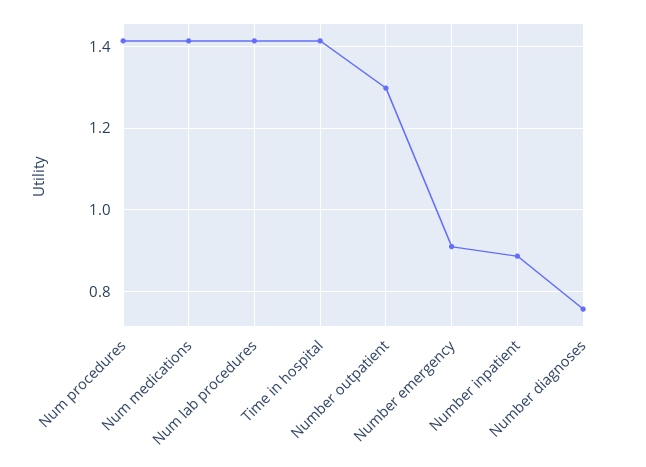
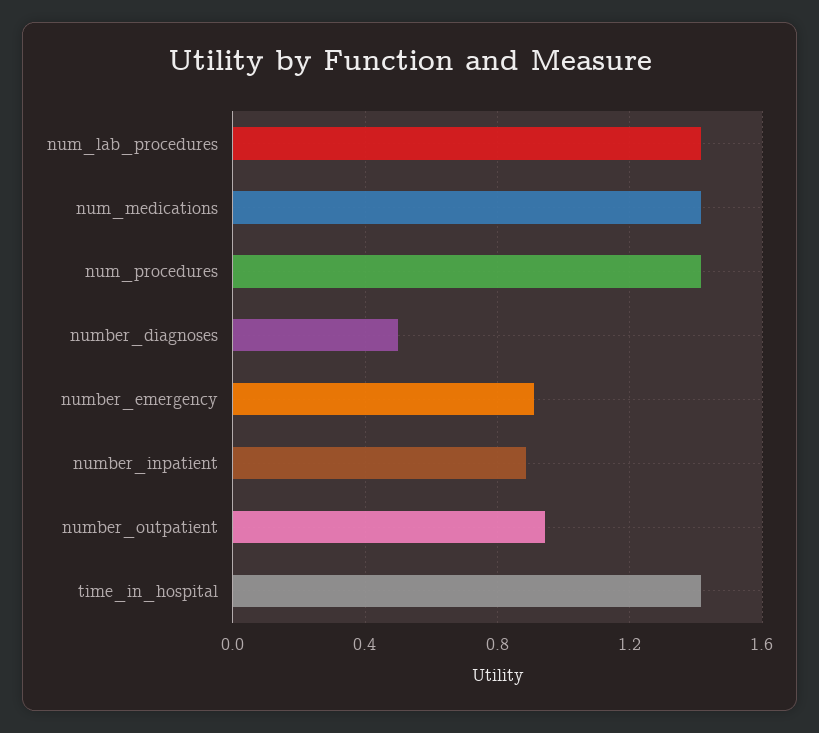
  {
    "Num procedures": 1.42,
    "Num medications": 1.42,
    "Num lab procedures": 1.42,
    "Time in hospital": 1.42,
-   "Number outpatient": 1.3,
+   "Number outpatient": 0.95,
    "Number emergency": 0.92,
    "Number inpatient": 0.88,
-   "Number diagnoses": 0.76
+   "Number diagnoses": 0.5
  }

